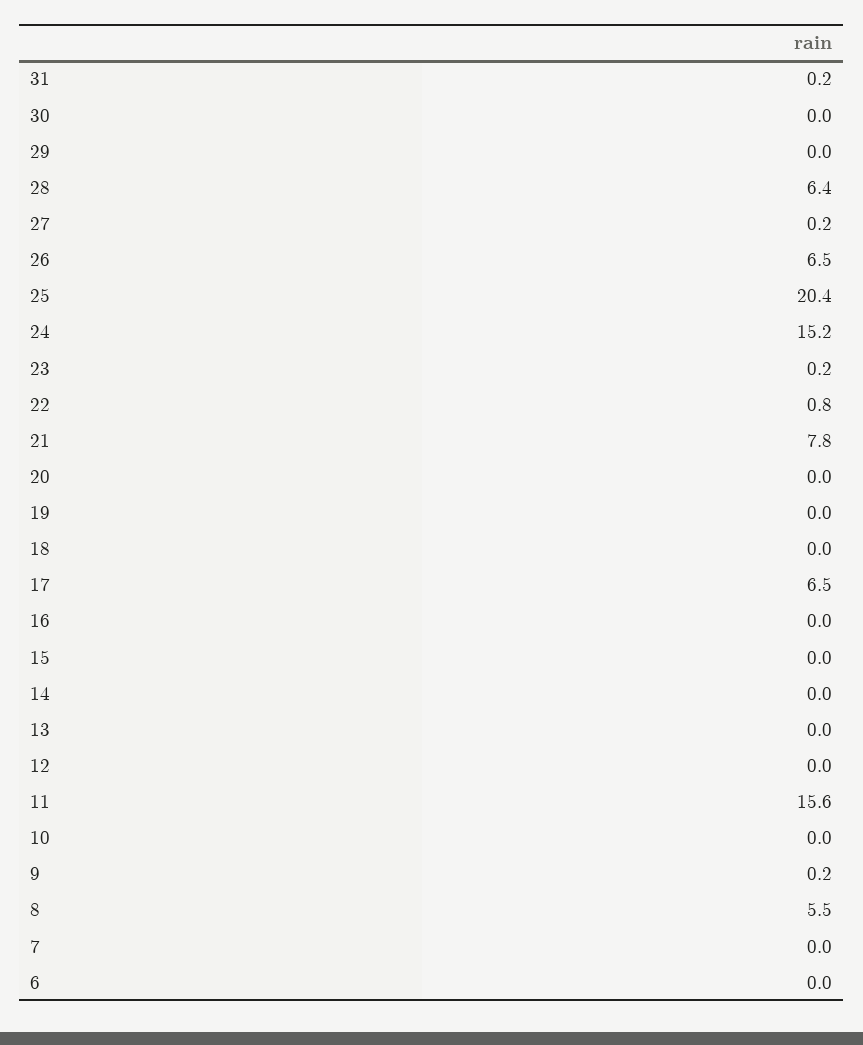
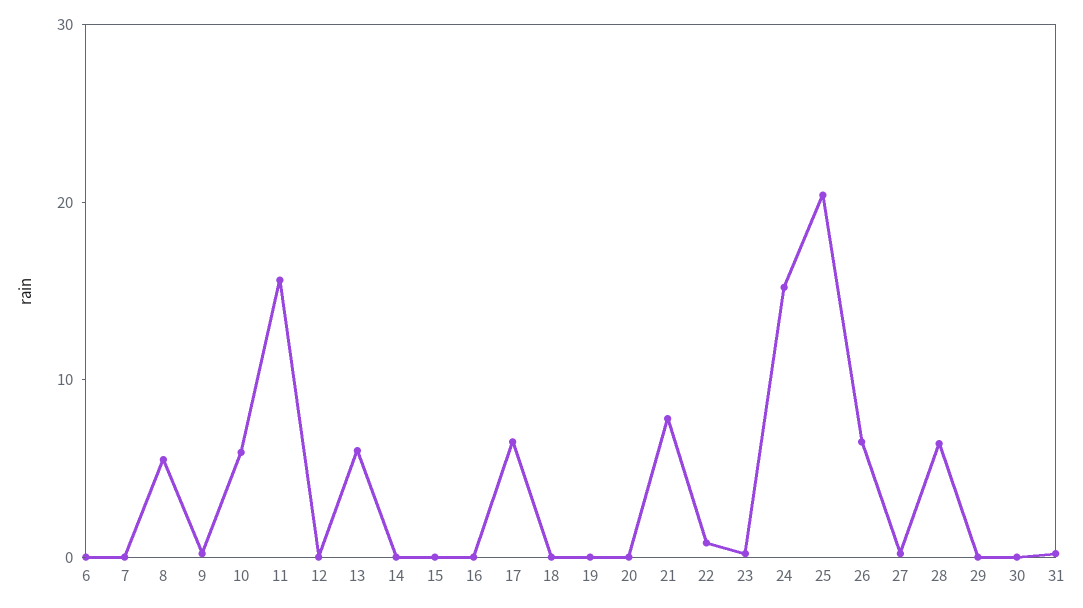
  {
    "31": 0.2,
    "30": 0,
    "29": 0,
    "28": 6.4,
    "27": 0.2,
    "26": 6.5,
    "25": 20.4,
    "24": 15.2,
    "23": 0.2,
    "22": 0.8,
    "21": 7.8,
    "20": 0,
    "19": 0,
    "18": 0,
    "17": 6.5,
    "16": 0,
    "15": 0,
    "14": 0,
-   "13": 0,
+   "13": 6,
    "12": 0,
    "11": 15.6,
-   "10": 0,
+   "10": 6,
    "9": 0.2,
    "8": 5.5,
    "7": 0,
    "6": 0
  }

